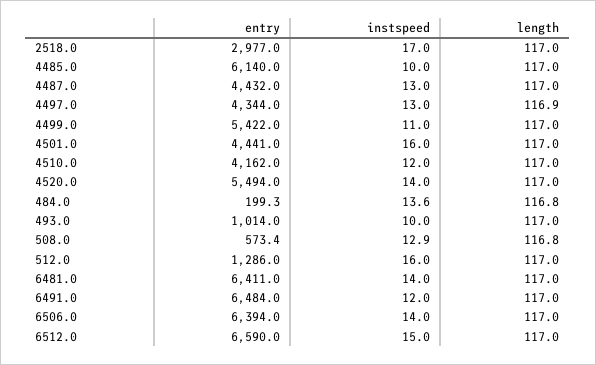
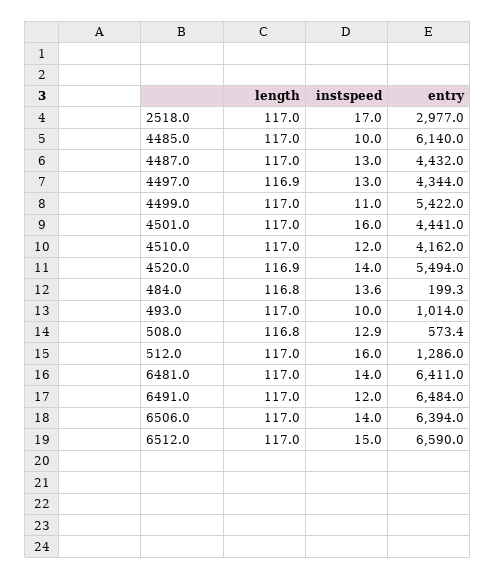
  {
    "entry": {
      "2518.0": 2977,
      "4485.0": 6140,
      "4487.0": 4432,
      "4497.0": 4344,
      "4499.0": 5422,
      "4501.0": 4441,
      "4510.0": 4162,
      "4520.0": 5494,
      "484.0": 199.3,
      "493.0": 1014,
      "508.0": 573.4,
      "512.0": 1286,
      "6481.0": 6411,
      "6491.0": 6484,
      "6506.0": 6394,
      "6512.0": 6590
    },
    "instspeed": {
      "2518.0": 17,
      "4485.0": 10,
      "4487.0": 13,
      "4497.0": 13,
      "4499.0": 11,
      "4501.0": 16,
      "4510.0": 12,
      "4520.0": 14,
      "484.0": 13.6,
      "493.0": 10,
      "508.0": 12.9,
      "512.0": 16,
      "6481.0": 14,
      "6491.0": 12,
      "6506.0": 14,
      "6512.0": 15
    },
    "length": {
      "2518.0": 117,
      "4485.0": 117,
      "4487.0": 117,
      "4497.0": 116.9,
      "4499.0": 117,
      "4501.0": 117,
      "4510.0": 117,
-     "4520.0": 117,
+     "4520.0": 116.9,
      "484.0": 116.8,
      "493.0": 117,
      "508.0": 116.8,
      "512.0": 117,
      "6481.0": 117,
      "6491.0": 117,
      "6506.0": 117,
      "6512.0": 117
    }
  }

